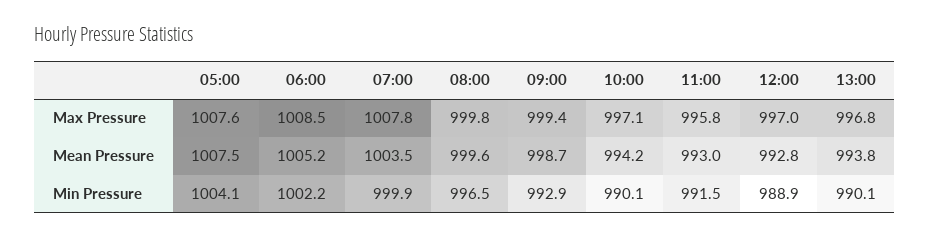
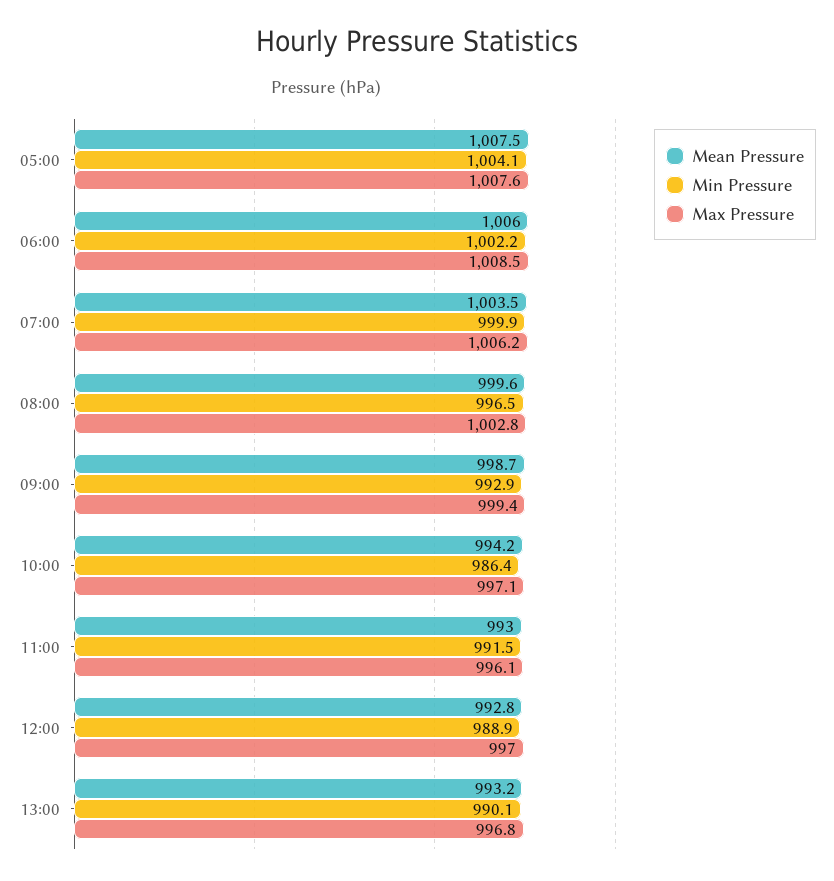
  {
    "Max Pressure": {
      "05:00": 1007.6,
      "06:00": 1008.5,
-     "07:00": 1007.8,
+     "07:00": 1006.2,
-     "08:00": 999.8,
+     "08:00": 1002.8,
      "09:00": 999.4,
      "10:00": 997.1,
-     "11:00": 995.8,
+     "11:00": 996.1,
      "12:00": 997,
      "13:00": 996.8
    },
    "Mean Pressure": {
      "05:00": 1007.5,
-     "06:00": 1005.2,
+     "06:00": 1006,
      "07:00": 1003.5,
      "08:00": 999.6,
      "09:00": 998.7,
      "10:00": 994.2,
      "11:00": 993,
      "12:00": 992.8,
-     "13:00": 993.8
+     "13:00": 993.2
    },
    "Min Pressure": {
      "05:00": 1004.1,
      "06:00": 1002.2,
      "07:00": 999.9,
      "08:00": 996.5,
      "09:00": 992.9,
-     "10:00": 990.1,
+     "10:00": 986.4,
      "11:00": 991.5,
      "12:00": 988.9,
      "13:00": 990.1
    }
  }

